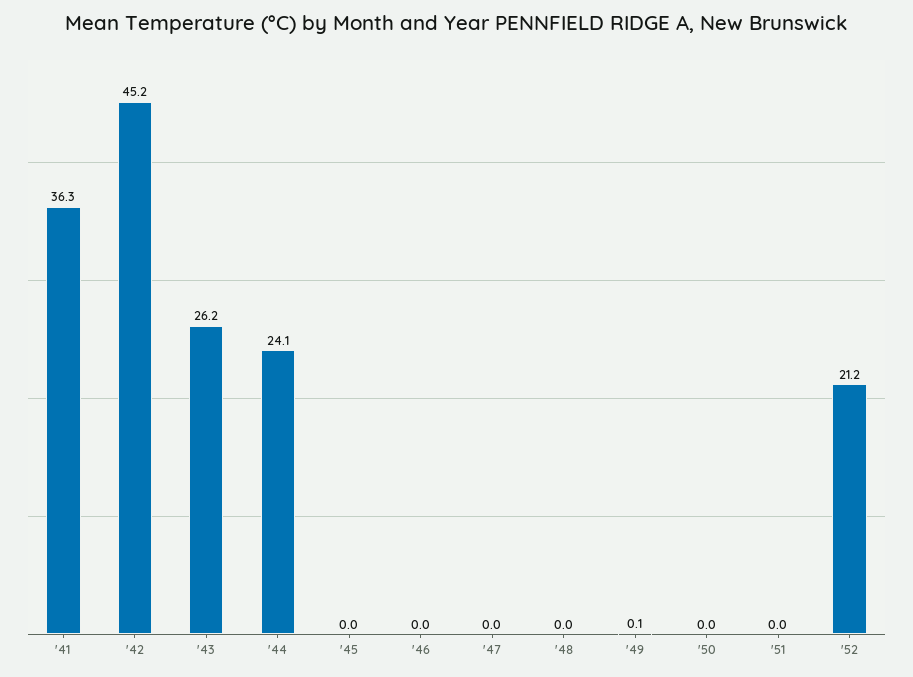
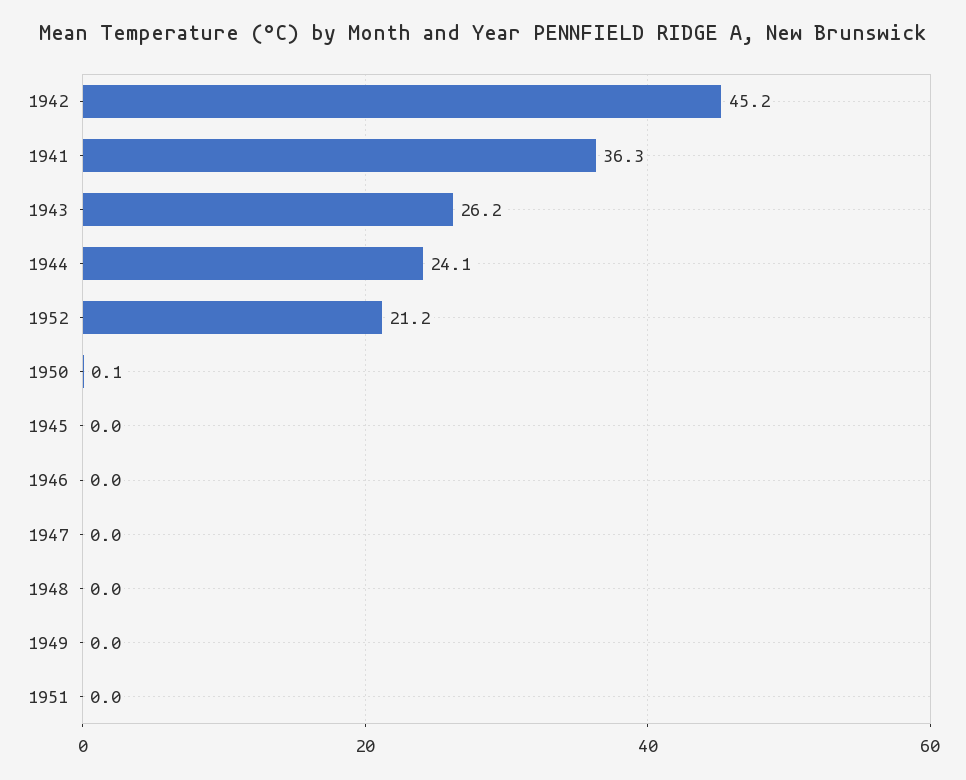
  {
    "'41": 36.3,
    "'42": 45.2,
    "'43": 26.2,
    "'44": 24.1,
    "'45": 0,
    "'46": 0,
    "'47": 0,
    "'48": 0,
-   "'49": 0.1,
+   "'49": 0,
-   "'50": 0,
+   "'50": 0.1,
    "'51": 0,
    "'52": 21.2
  }

